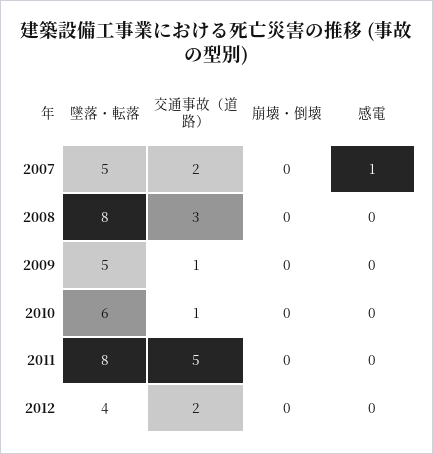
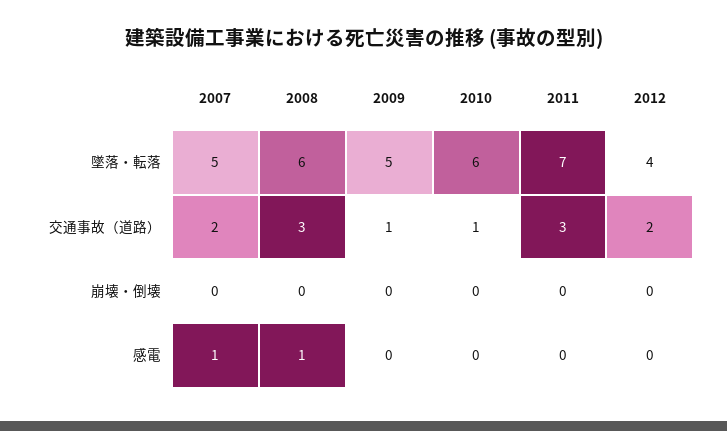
  {
    "墜落・転落": {
      "2007": 5,
-     "2008": 8,
+     "2008": 6,
      "2009": 5,
      "2010": 6,
-     "2011": 8,
+     "2011": 7,
      "2012": 4
    },
    "交通事故（道路）": {
      "2007": 2,
      "2008": 3,
      "2009": 1,
      "2010": 1,
-     "2011": 5,
+     "2011": 3,
      "2012": 2
    },
    "崩壊・倒壊": {
      "2007": 0,
      "2008": 0,
      "2009": 0,
      "2010": 0,
      "2011": 0,
      "2012": 0
    },
    "感電": {
      "2007": 1,
-     "2008": 0,
+     "2008": 1,
      "2009": 0,
      "2010": 0,
      "2011": 0,
      "2012": 0
    }
  }

